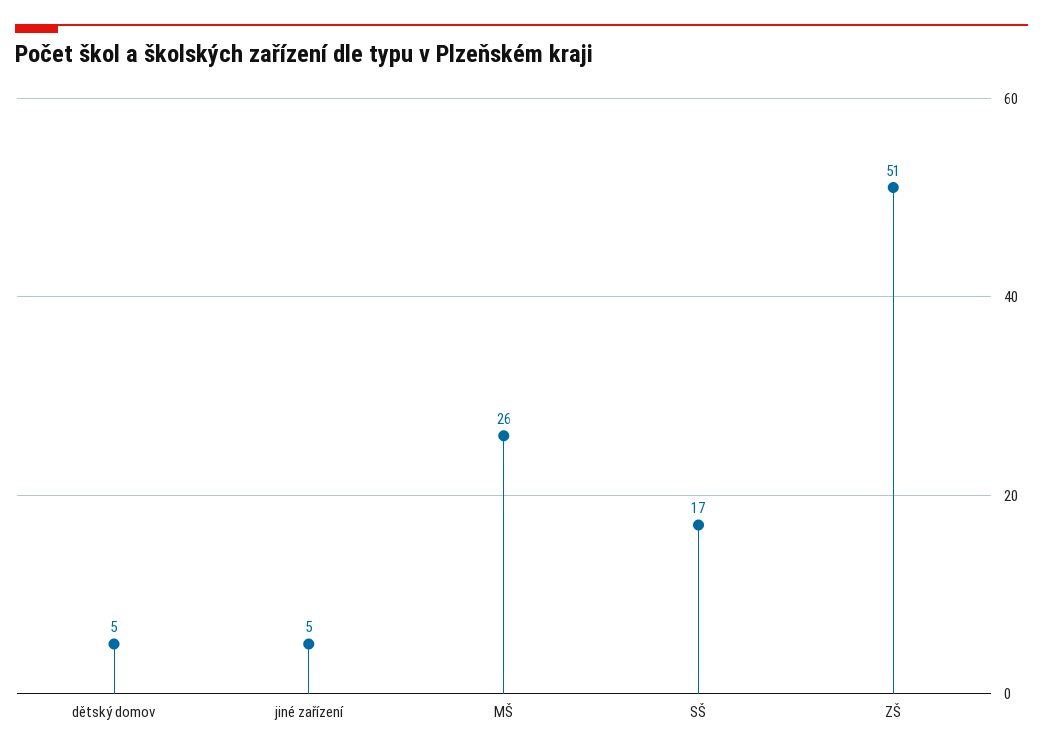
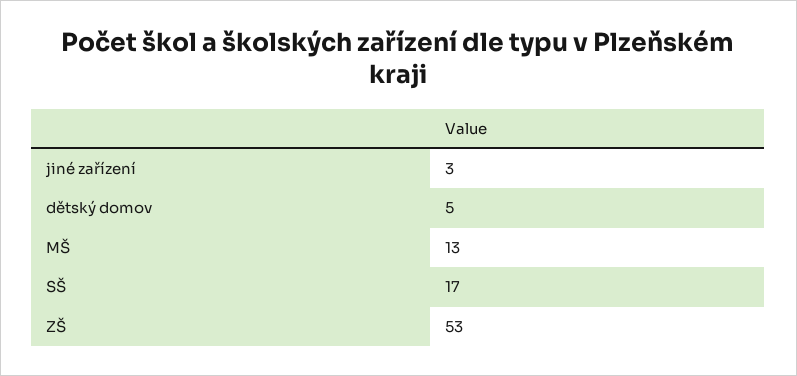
  {
    "dětský domov": 5,
-   "jiné zařízení": 5,
+   "jiné zařízení": 3,
-   "MŠ": 26,
+   "MŠ": 13,
    "SŠ": 17,
-   "ZŠ": 51
+   "ZŠ": 53
  }

